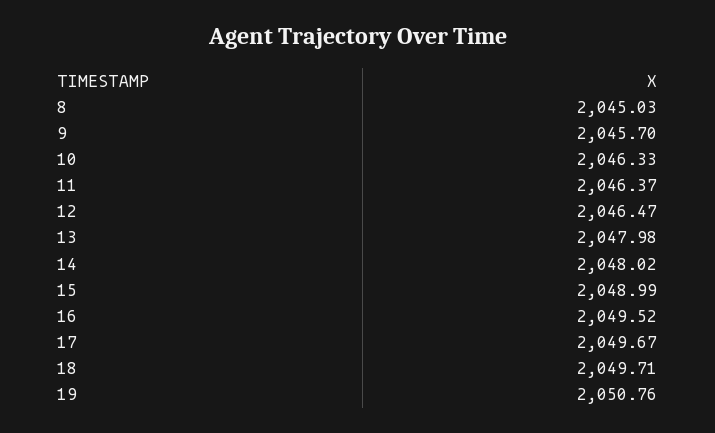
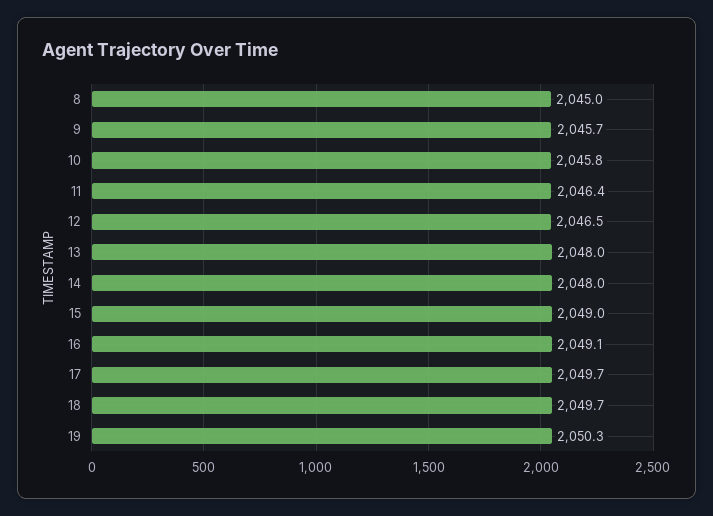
  {
    "8": 2045.03,
    "9": 2045.7,
-   "10": 2046.33,
+   "10": 2045.8,
    "11": 2046.37,
    "12": 2046.47,
    "13": 2047.98,
    "14": 2048.02,
    "15": 2048.99,
-   "16": 2049.52,
+   "16": 2049.1,
    "17": 2049.67,
    "18": 2049.71,
-   "19": 2050.76
+   "19": 2050.3
  }

